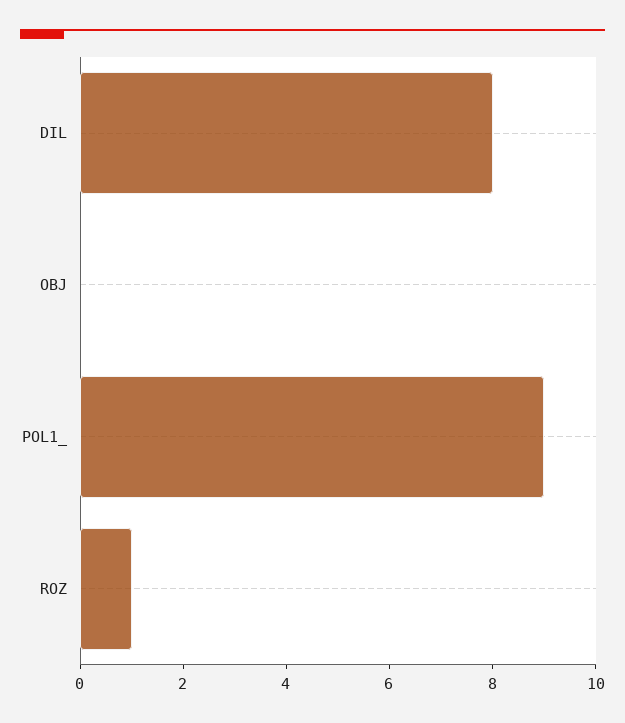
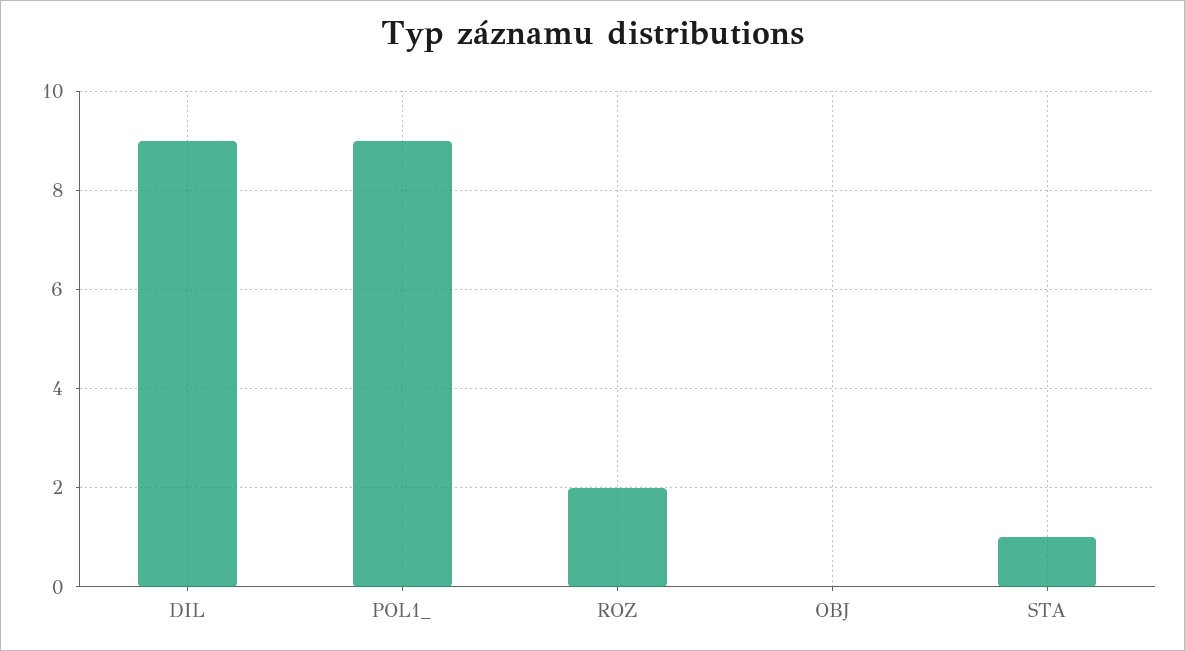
  {
-   "DIL": 8,
+   "DIL": 9,
    "OBJ": 0,
    "POL1_": 9,
-   "ROZ": 1
+   "ROZ": 2,
+   "STA": 1
  }

